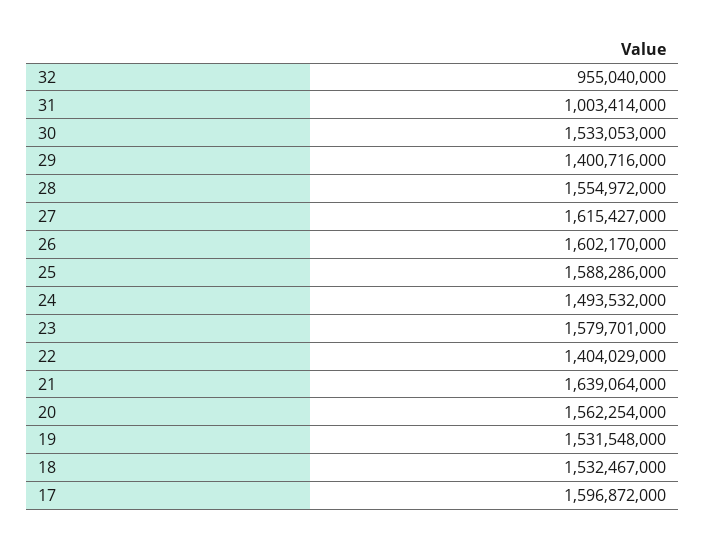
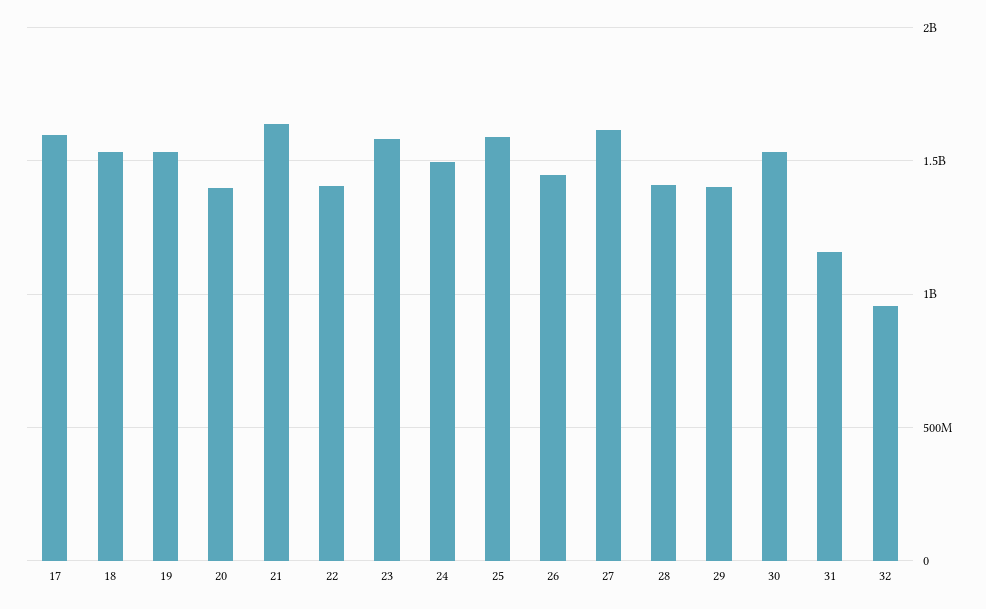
  {
    "32": 955040000,
-   "31": 1003414000,
+   "31": 1150000000,
    "30": 1533053000,
    "29": 1400716000,
-   "28": 1554972000,
+   "28": 1400000000,
    "27": 1615427000,
-   "26": 1602170000,
+   "26": 1450000000,
    "25": 1588286000,
    "24": 1493532000,
    "23": 1579701000,
    "22": 1404029000,
    "21": 1639064000,
-   "20": 1562254000,
+   "20": 1400000000,
    "19": 1531548000,
    "18": 1532467000,
    "17": 1596872000
  }

